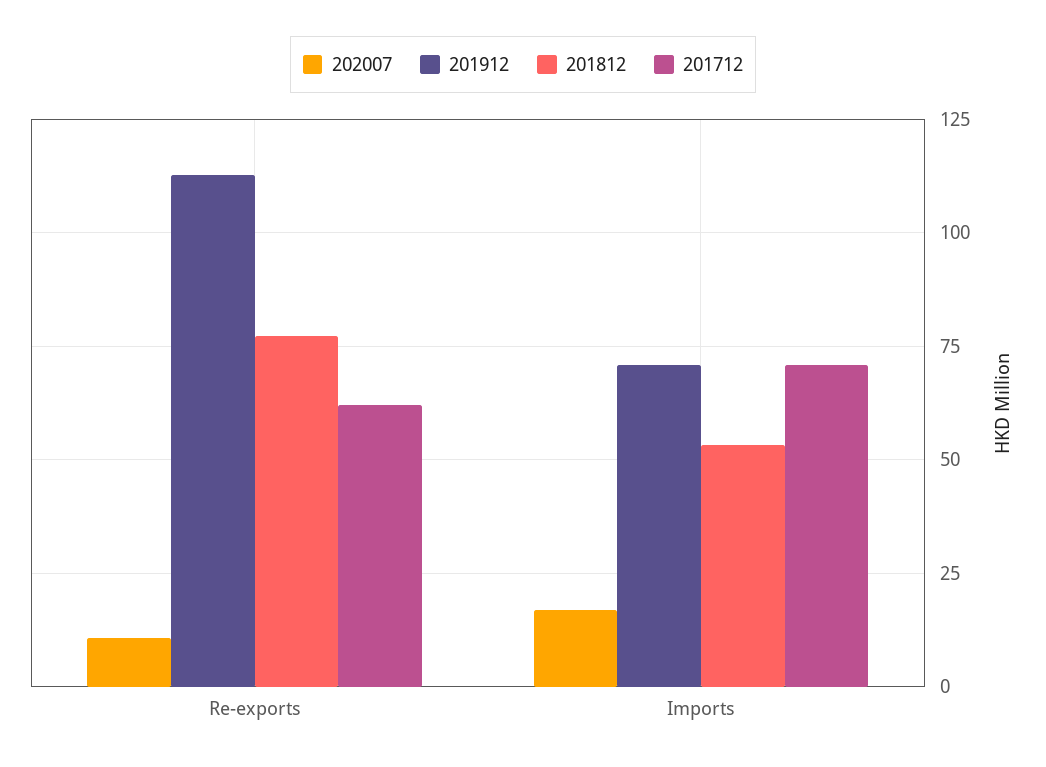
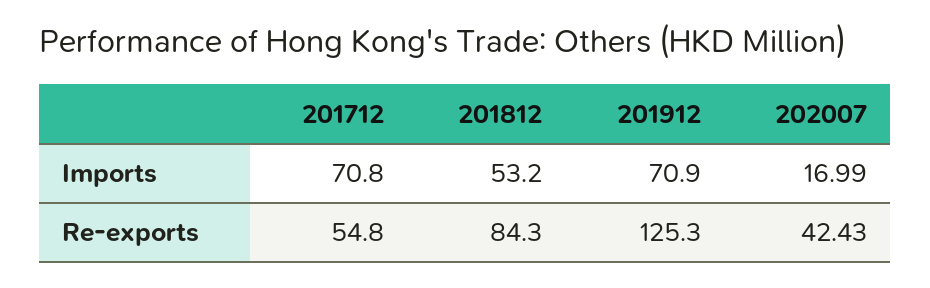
  {
    "202007": {
-     "Re-exports": 10,
+     "Re-exports": 42.43,
      "Imports": 16.99
    },
    "201912": {
-     "Re-exports": 112.5,
+     "Re-exports": 125.3,
      "Imports": 70.9
    },
    "201812": {
-     "Re-exports": 77.5,
+     "Re-exports": 84.3,
      "Imports": 53.2
    },
    "201712": {
-     "Re-exports": 62.5,
+     "Re-exports": 54.8,
      "Imports": 70.8
    }
  }

